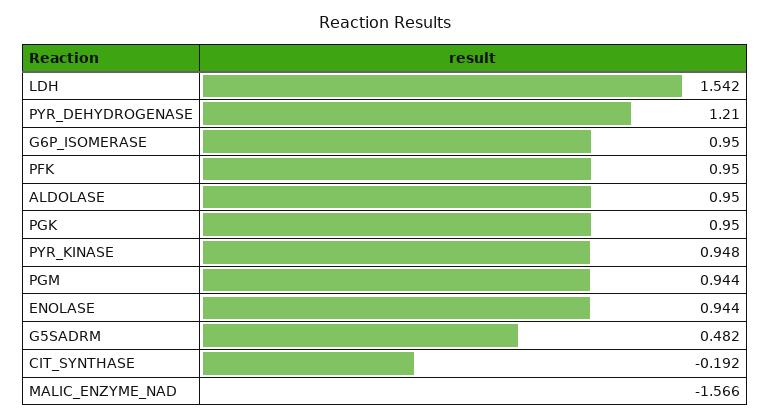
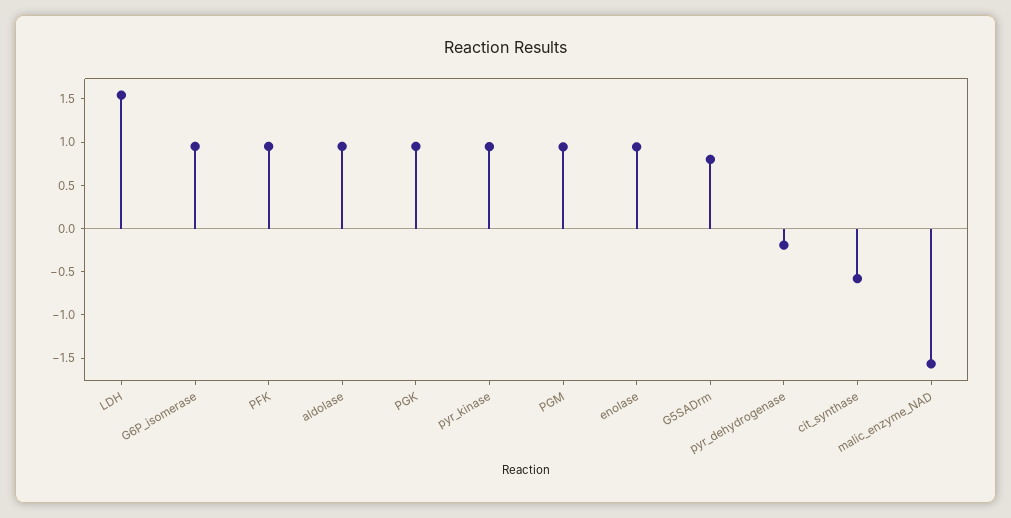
  {
    "LDH": 1.542,
-   "PYR_DEHYDROGENASE": 1.21,
+   "PYR_DEHYDROGENASE": -0.2,
    "G6P_ISOMERASE": 0.95,
    "PFK": 0.95,
    "ALDOLASE": 0.95,
    "PGK": 0.95,
    "PYR_KINASE": 0.948,
    "PGM": 0.944,
    "ENOLASE": 0.944,
-   "G5SADRM": 0.482,
+   "G5SADRM": 0.8,
-   "CIT_SYNTHASE": -0.192,
+   "CIT_SYNTHASE": -0.6,
    "MALIC_ENZYME_NAD": -1.566
  }

